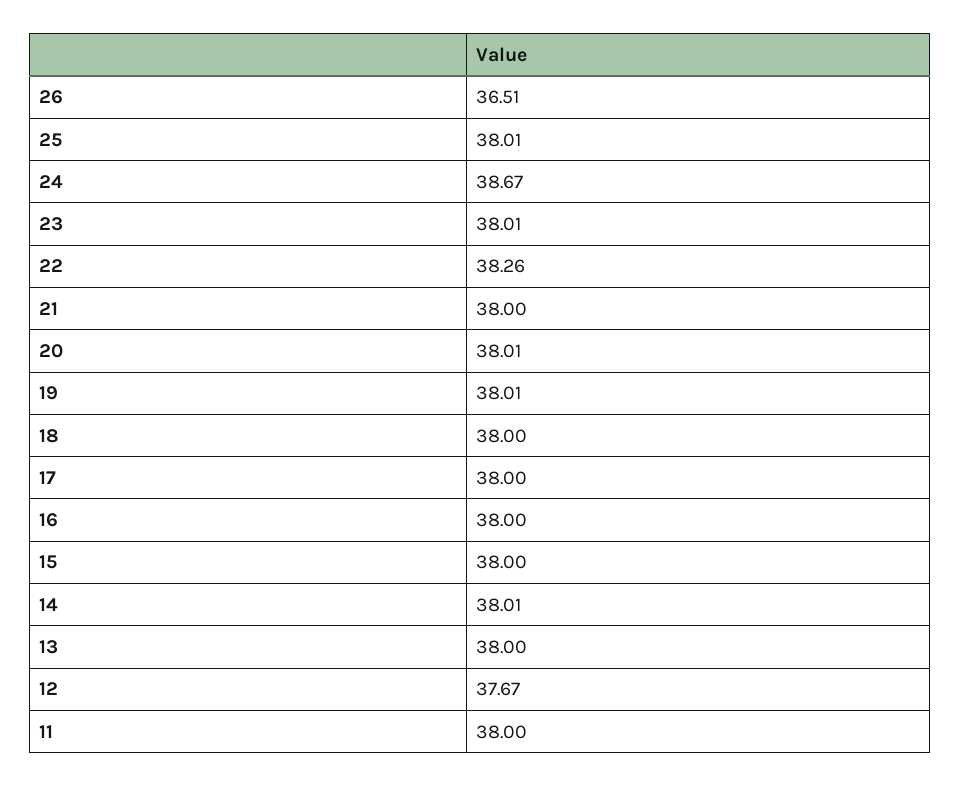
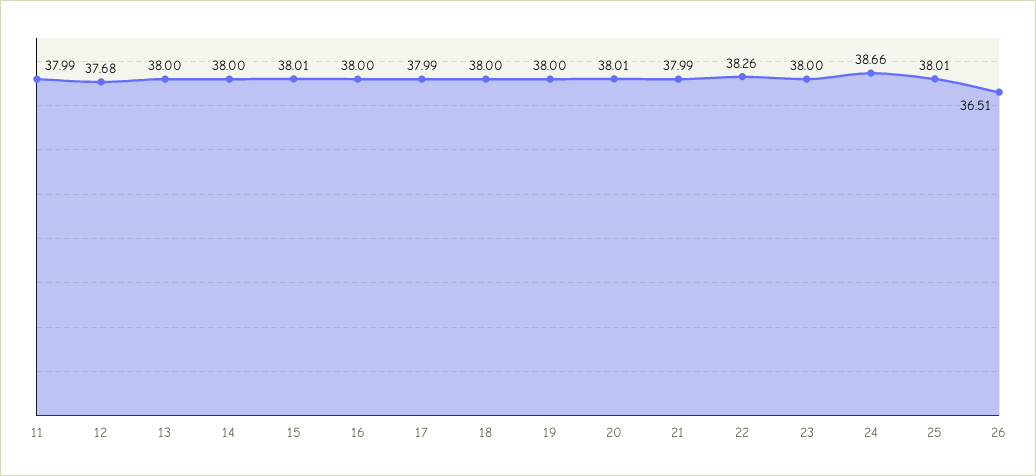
  {
    "26": 36.51,
    "25": 38.01,
-   "24": 38.67,
+   "24": 38.66,
-   "23": 38.01,
+   "23": 38,
    "22": 38.26,
-   "21": 38,
+   "21": 37.99,
    "20": 38.01,
-   "19": 38.01,
+   "19": 38,
    "18": 38,
-   "17": 38,
+   "17": 37.99,
    "16": 38,
-   "15": 38,
+   "15": 38.01,
-   "14": 38.01,
+   "14": 38,
    "13": 38,
-   "12": 37.67,
+   "12": 37.68,
-   "11": 38
+   "11": 37.99
  }

